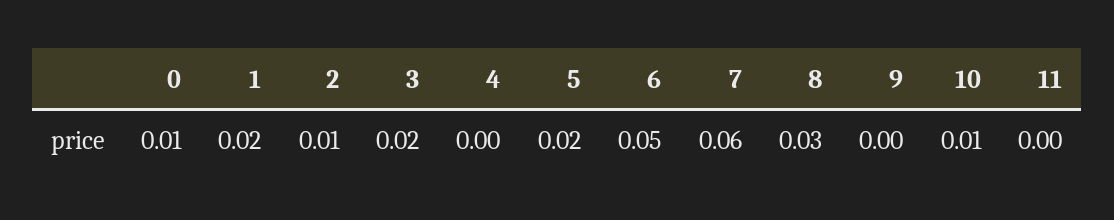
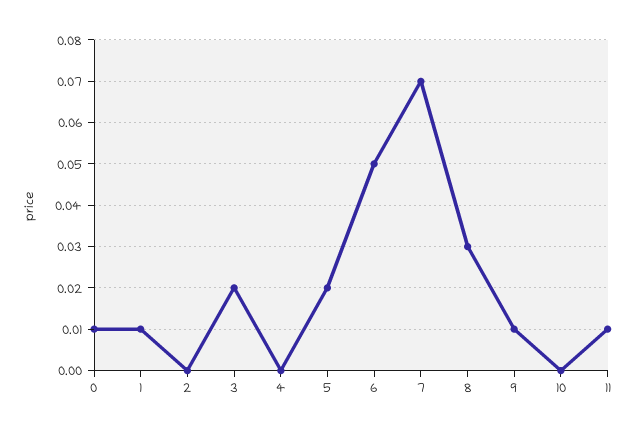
  {
    "0": 0.01,
-   "1": 0.02,
+   "1": 0.01,
-   "2": 0.01,
+   "2": 0,
    "3": 0.02,
    "4": 0,
    "5": 0.02,
    "6": 0.05,
-   "7": 0.06,
+   "7": 0.07,
    "8": 0.03,
-   "9": 0,
+   "9": 0.01,
-   "10": 0.01,
+   "10": 0,
-   "11": 0
+   "11": 0.01
  }

